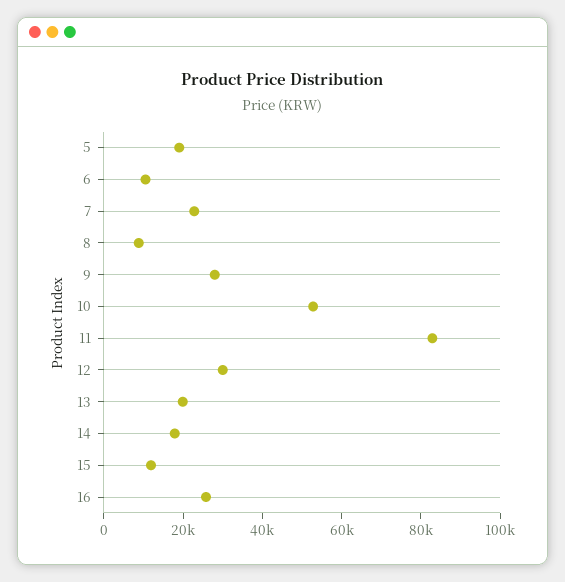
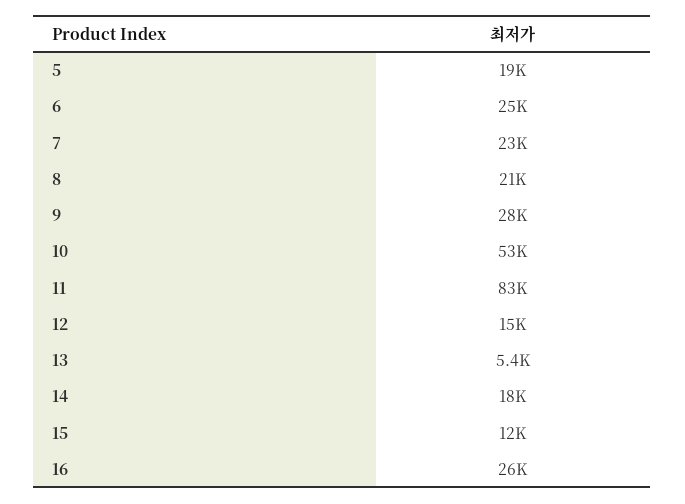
  {
    "5": 19000,
-   "6": 10000,
+   "6": 25000,
    "7": 23000,
-   "8": 10000,
+   "8": 21000,
    "9": 28000,
    "10": 53000,
    "11": 83000,
-   "12": 30000,
+   "12": 15000,
-   "13": 20000,
+   "13": 5400,
    "14": 18000,
    "15": 12000,
    "16": 26000
  }

